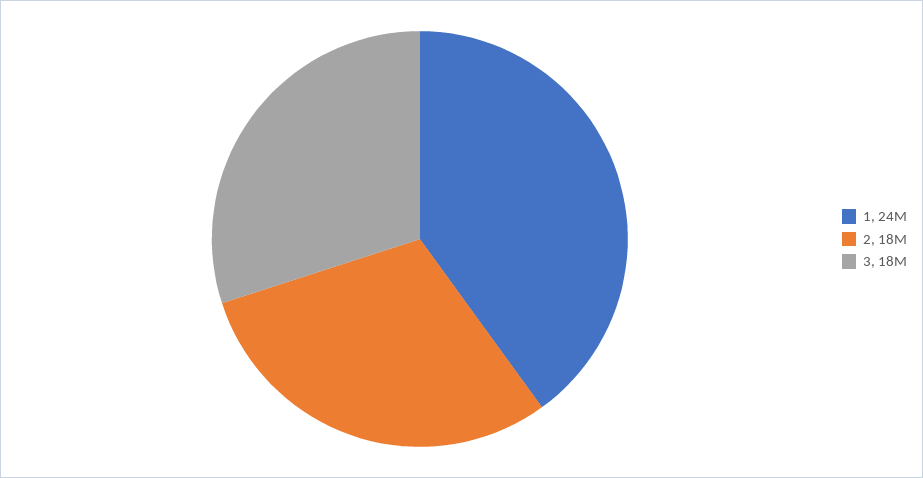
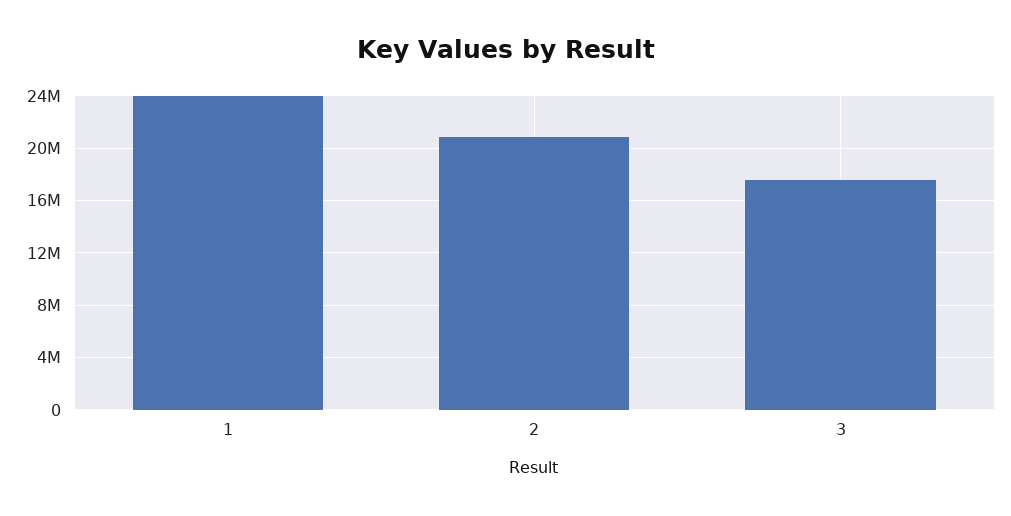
  {
    "1": 24000000,
-   "2": 18000000,
+   "2": 21000000,
    "3": 18000000
  }

